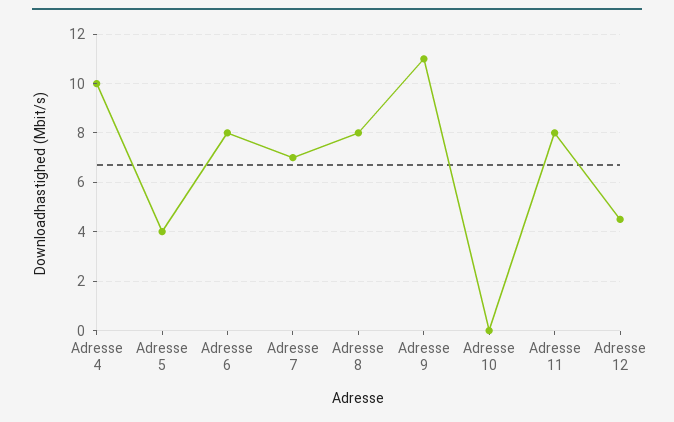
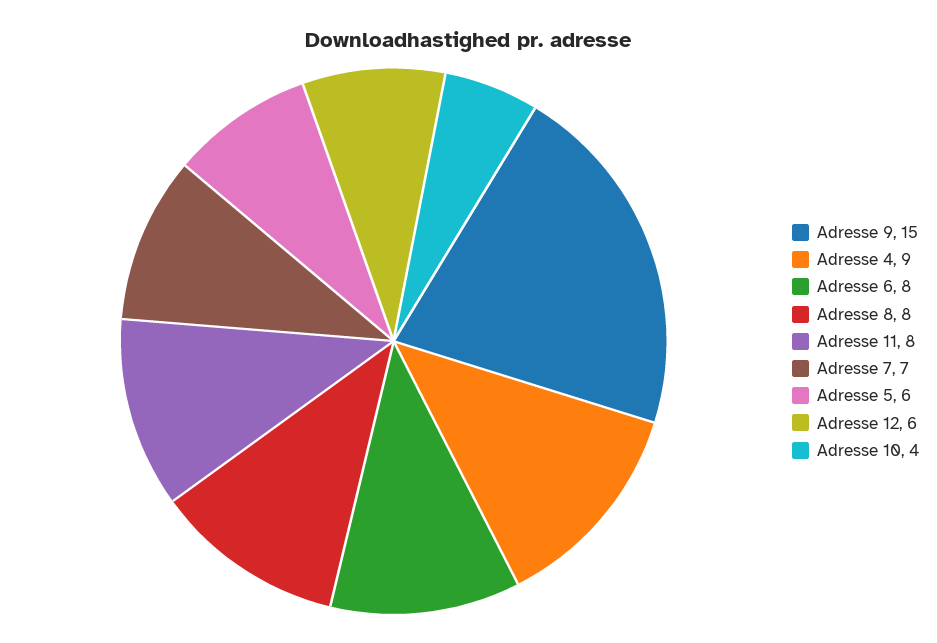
  {
-   "Adresse 4": 10,
+   "Adresse 4": 9,
-   "Adresse 5": 4,
+   "Adresse 5": 6,
    "Adresse 6": 8,
    "Adresse 7": 7,
    "Adresse 8": 8,
-   "Adresse 9": 11,
+   "Adresse 9": 15,
-   "Adresse 10": 0,
+   "Adresse 10": 4,
    "Adresse 11": 8,
-   "Adresse 12": 4.5
+   "Adresse 12": 6
  }

